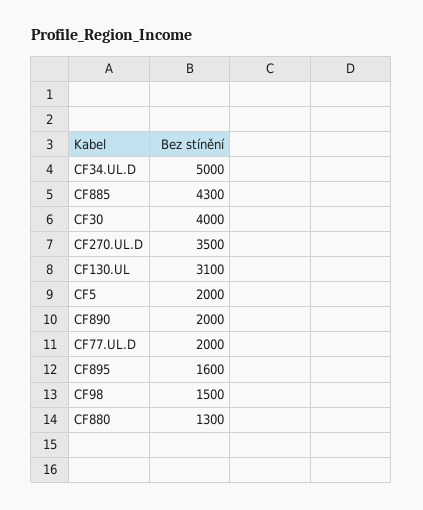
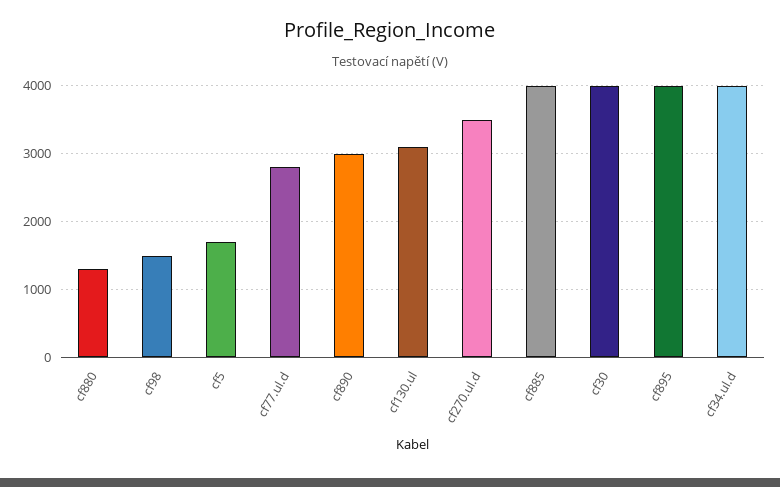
  {
-   "CF34.UL.D": 5000,
+   "CF34.UL.D": 4000,
-   "CF885": 4300,
+   "CF885": 4000,
    "CF30": 4000,
    "CF270.UL.D": 3500,
    "CF130.UL": 3100,
-   "CF5": 2000,
+   "CF5": 1700,
-   "CF890": 2000,
+   "CF890": 3000,
-   "CF77.UL.D": 2000,
+   "CF77.UL.D": 2800,
-   "CF895": 1600,
+   "CF895": 4000,
    "CF98": 1500,
    "CF880": 1300
  }

